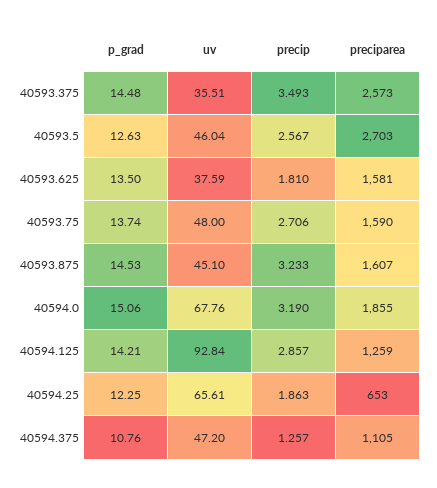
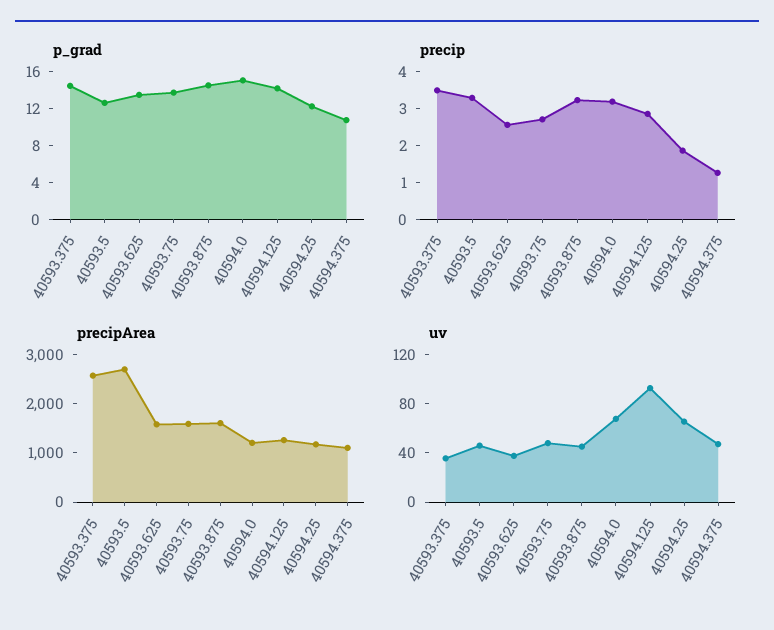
  {
    "p_grad": {
      "40593.375": 14.48,
      "40593.5": 12.63,
      "40593.625": 13.5,
      "40593.75": 13.74,
      "40593.875": 14.53,
      "40594.0": 15.06,
      "40594.125": 14.21,
      "40594.25": 12.25,
      "40594.375": 10.76
    },
    "uv": {
      "40593.375": 35.51,
      "40593.5": 46.04,
      "40593.625": 37.59,
      "40593.75": 48,
      "40593.875": 45.1,
      "40594.0": 67.76,
      "40594.125": 92.84,
      "40594.25": 65.61,
      "40594.375": 47.2
    },
    "precip": {
      "40593.375": 3.493,
-     "40593.5": 2.567,
+     "40593.5": 3.25,
-     "40593.625": 1.81,
+     "40593.625": 2.5,
      "40593.75": 2.706,
      "40593.875": 3.233,
      "40594.0": 3.19,
      "40594.125": 2.857,
      "40594.25": 1.863,
      "40594.375": 1.257
    },
    "preciparea": {
      "40593.375": 2573,
      "40593.5": 2703,
      "40593.625": 1581,
      "40593.75": 1590,
      "40593.875": 1607,
-     "40594.0": 1855,
+     "40594.0": 1200,
      "40594.125": 1259,
-     "40594.25": 653,
+     "40594.25": 1200,
      "40594.375": 1105
    }
  }

